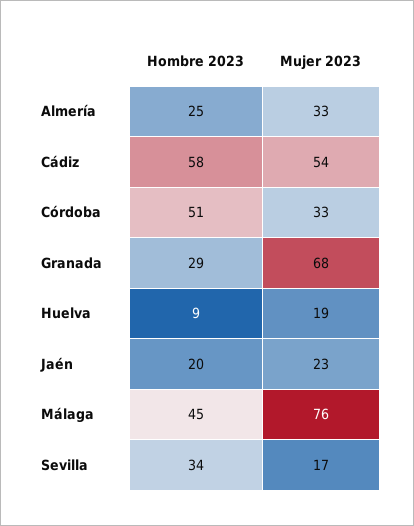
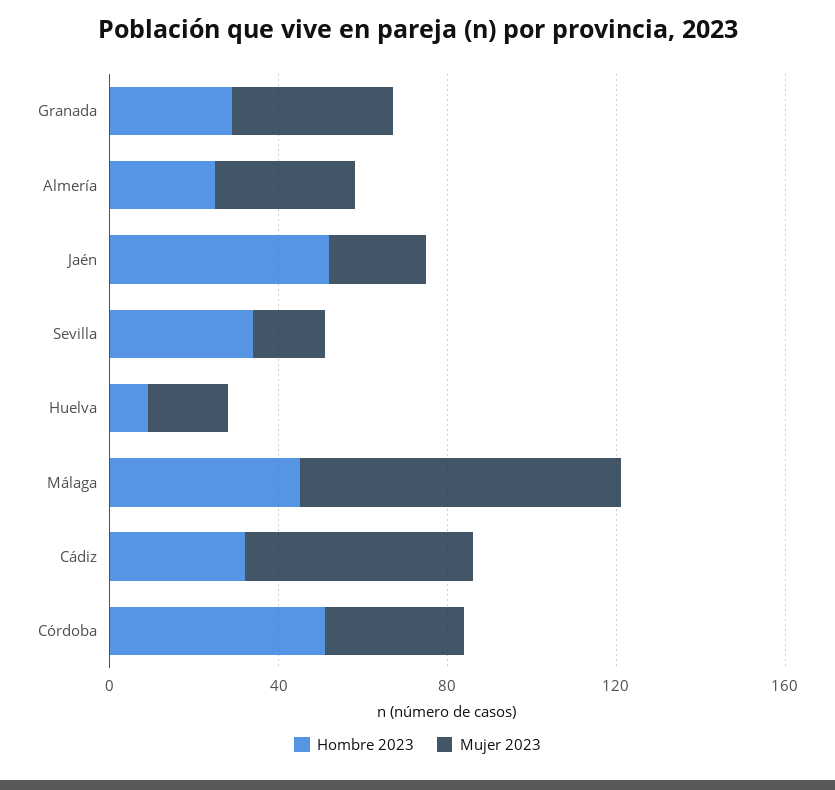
  {
    "Hombre 2023": {
      "Almería": 25,
-     "Cádiz": 58,
+     "Cádiz": 30,
      "Córdoba": 51,
      "Granada": 29,
      "Huelva": 9,
-     "Jaén": 20,
+     "Jaén": 50,
      "Málaga": 45,
      "Sevilla": 34
    },
    "Mujer 2023": {
      "Almería": 33,
      "Cádiz": 54,
      "Córdoba": 33,
-     "Granada": 68,
+     "Granada": 40,
      "Huelva": 19,
      "Jaén": 23,
      "Málaga": 76,
      "Sevilla": 17
    }
  }

